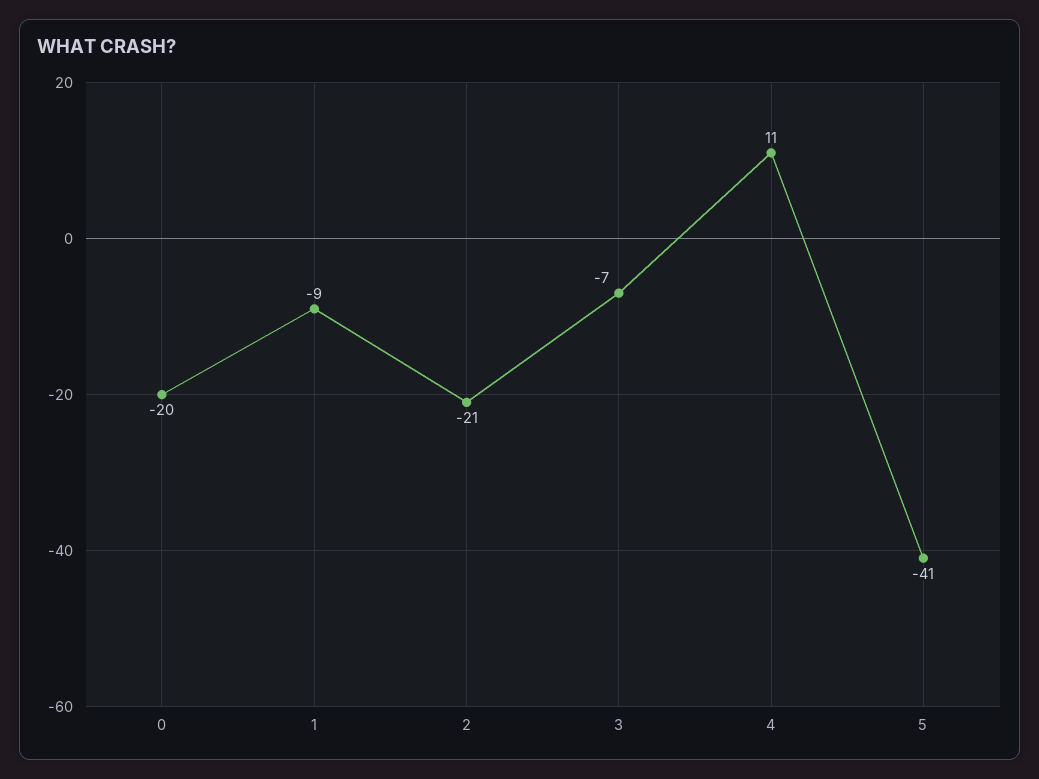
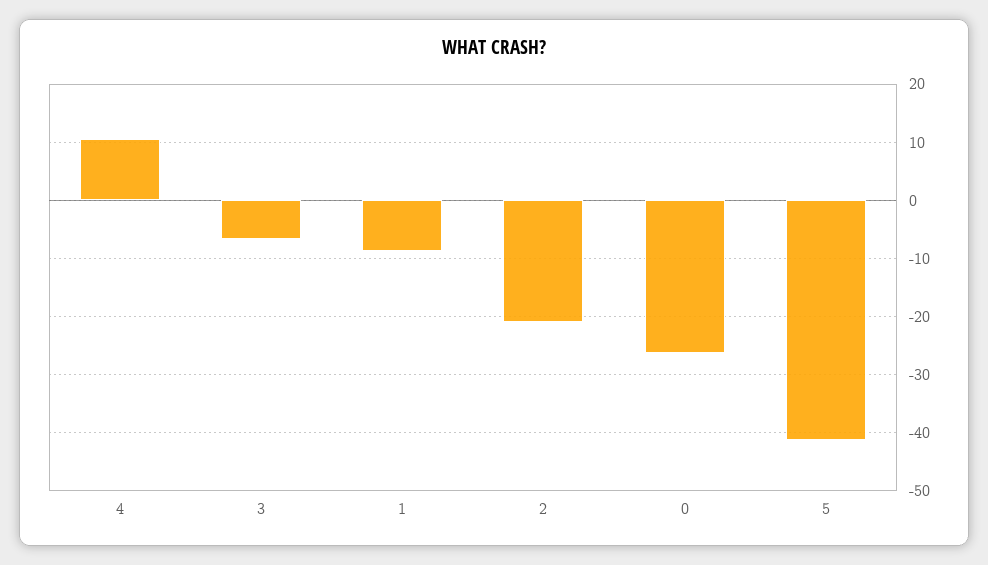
  {
-   "0": -20,
+   "0": -26,
    "1": -9,
    "2": -21,
    "3": -7,
    "4": 11,
    "5": -41
  }

